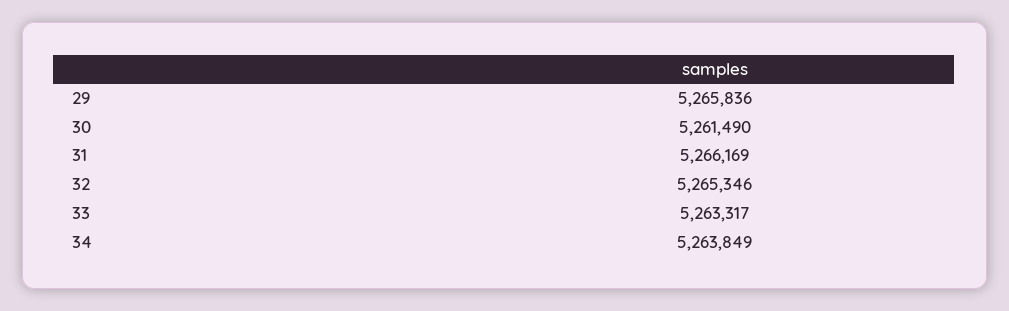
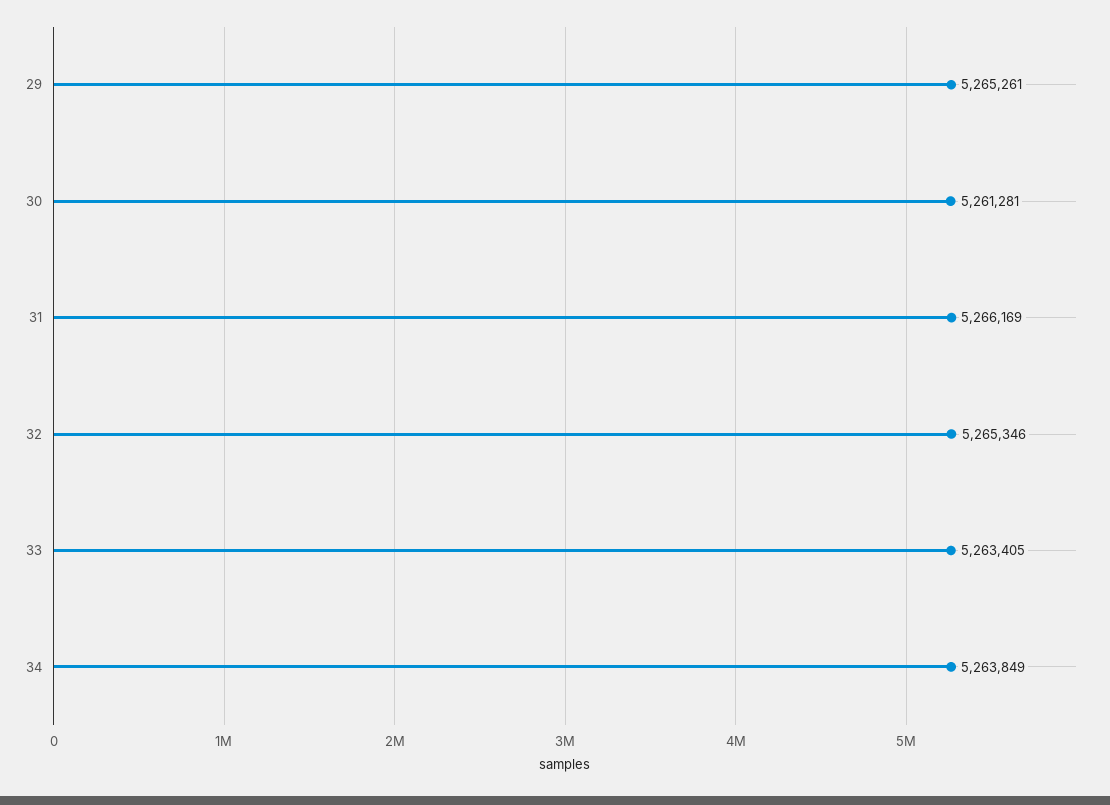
  {
-   "29": 5265836,
+   "29": 5265261,
-   "30": 5261490,
+   "30": 5261281,
    "31": 5266169,
    "32": 5265346,
-   "33": 5263317,
+   "33": 5263405,
    "34": 5263849
  }

